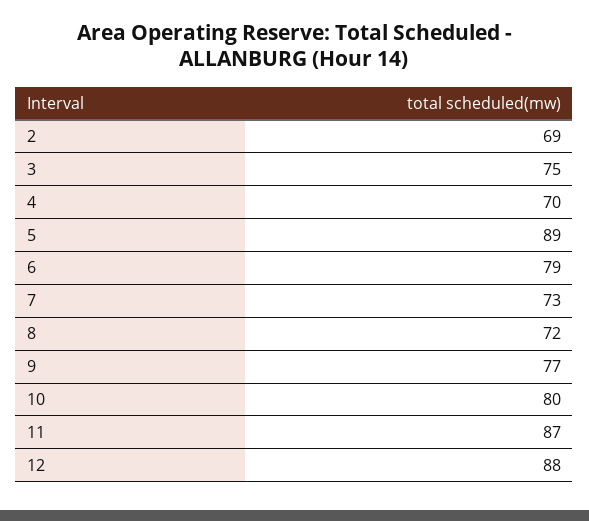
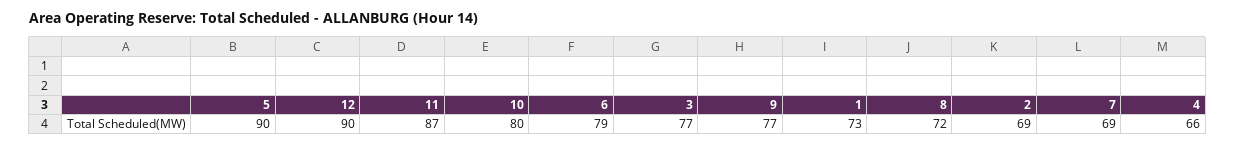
  {
    "2": 69,
-   "3": 75,
+   "3": 77,
-   "4": 70,
+   "4": 66,
-   "5": 89,
+   "5": 90,
    "6": 79,
-   "7": 73,
+   "7": 69,
    "8": 72,
    "9": 77,
    "10": 80,
    "11": 87,
-   "12": 88
+   "12": 90,
+   "1": 73
  }

